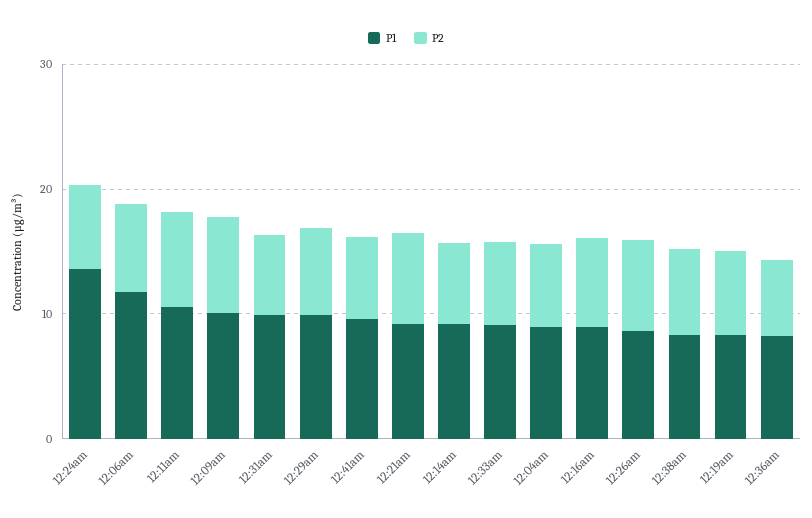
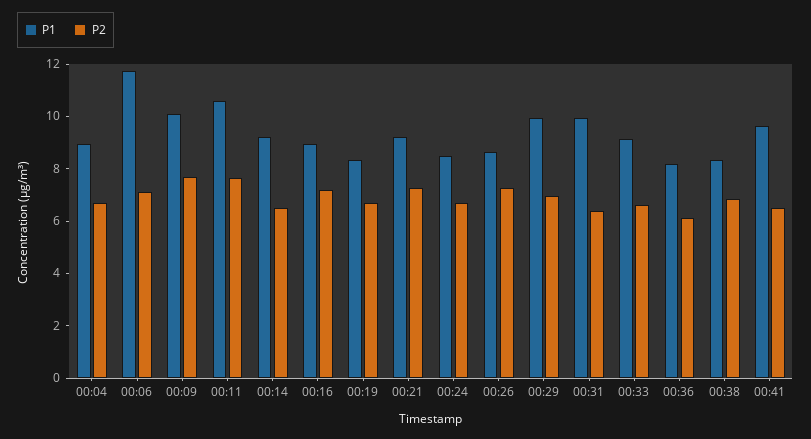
  {
    "P1": {
-     "12:24am": 14,
+     "12:24am": 8.5,
      "12:06am": 11.5,
      "12:11am": 10.5,
      "12:09am": 10,
      "12:31am": 10,
      "12:29am": 10,
      "12:41am": 9.5,
      "12:21am": 9,
      "12:14am": 9,
      "12:33am": 9,
      "12:04am": 9,
      "12:16am": 9,
      "12:26am": 8.5,
      "12:38am": 8.5,
      "12:19am": 8.5,
      "12:36am": 8
    },
    "P2": {
      "12:24am": 6.5,
      "12:06am": 7,
      "12:11am": 7.5,
      "12:09am": 7.5,
      "12:31am": 6.5,
      "12:29am": 7,
      "12:41am": 6.5,
      "12:21am": 7.5,
      "12:14am": 6.5,
      "12:33am": 6.5,
      "12:04am": 6.5,
      "12:16am": 7,
      "12:26am": 7.5,
      "12:38am": 7,
      "12:19am": 6.5,
      "12:36am": 6
    }
  }

